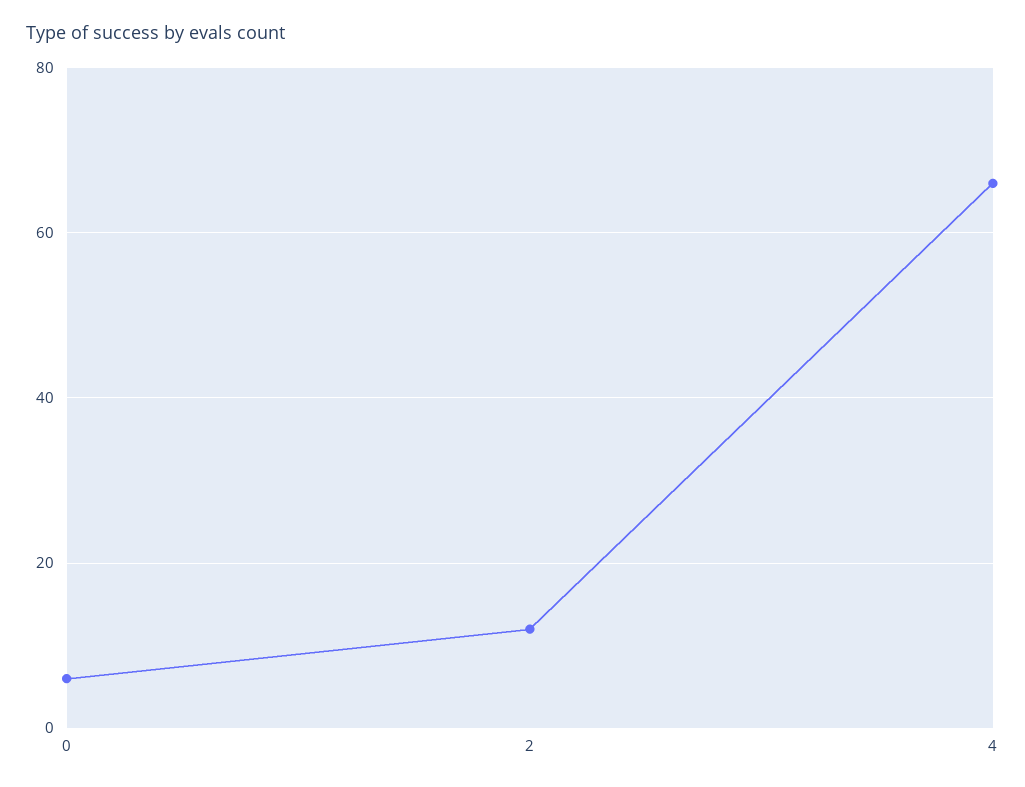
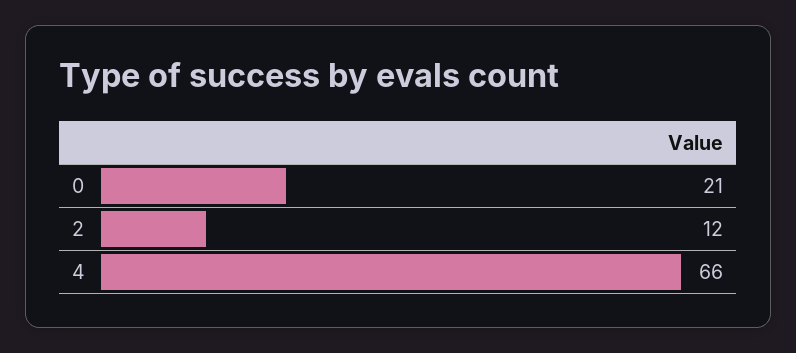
  {
-   "0": 5,
+   "0": 21,
    "2": 12,
    "4": 66
  }

